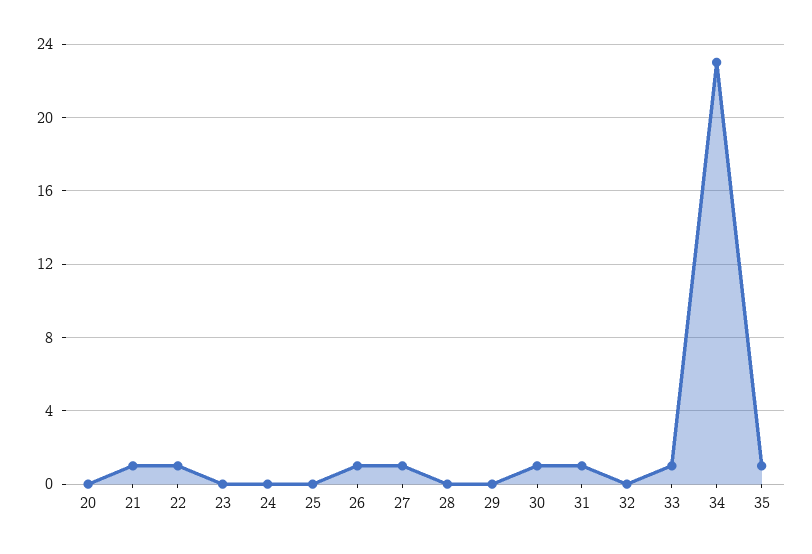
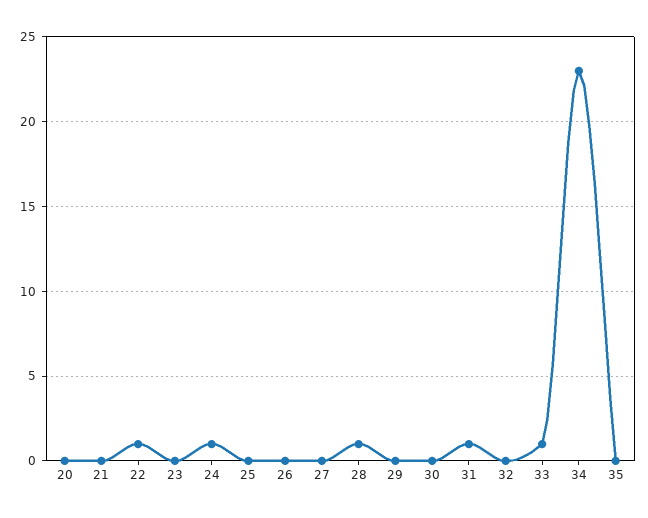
  {
    "20": 0,
-   "21": 1,
+   "21": 0,
    "22": 1,
    "23": 0,
-   "24": 0,
+   "24": 1,
    "25": 0,
-   "26": 1,
+   "26": 0,
-   "27": 1,
+   "27": 0,
-   "28": 0,
+   "28": 1,
    "29": 0,
-   "30": 1,
+   "30": 0,
    "31": 1,
    "32": 0,
    "33": 1,
    "34": 23,
-   "35": 1
+   "35": 0
  }

